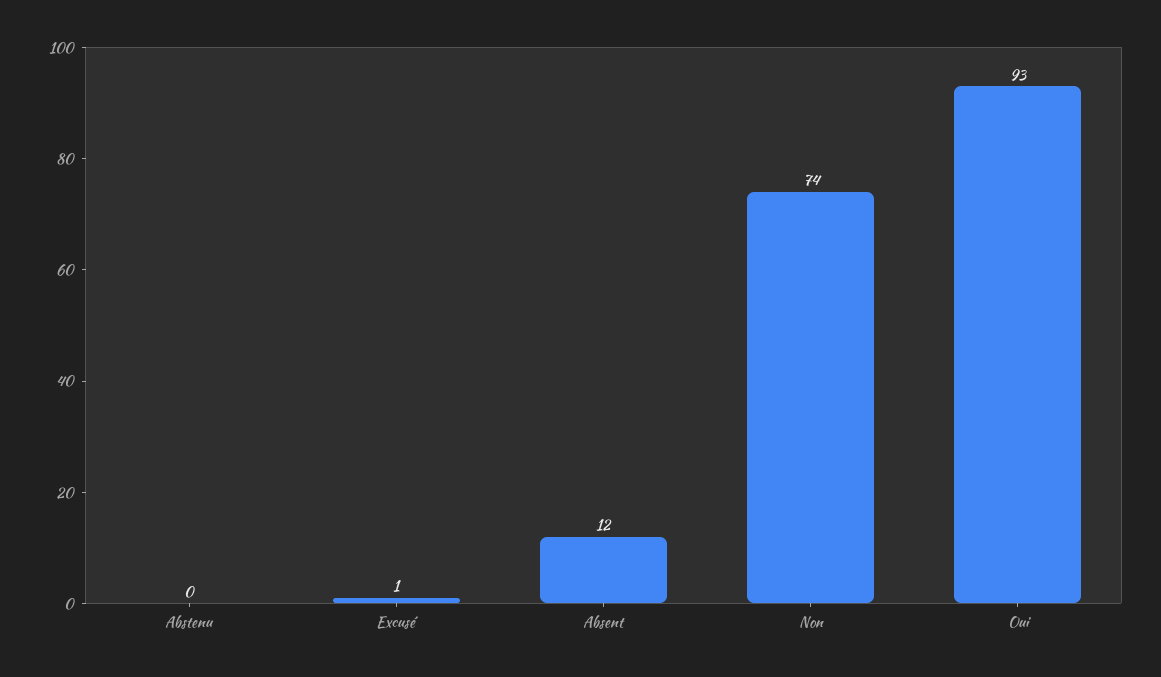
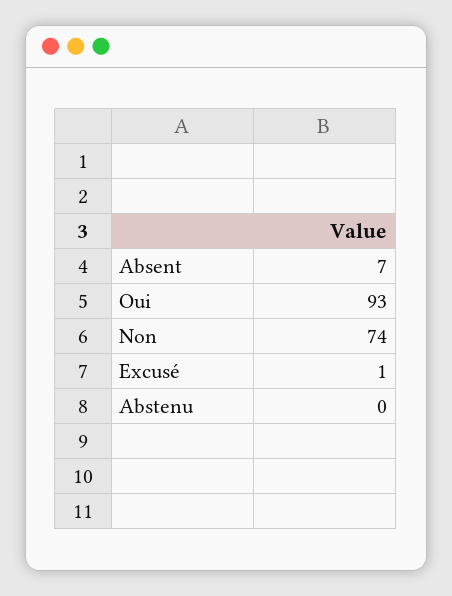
  {
    "Abstenu": 0,
    "Excusé": 1,
-   "Absent": 12,
+   "Absent": 7,
    "Non": 74,
    "Oui": 93
  }

